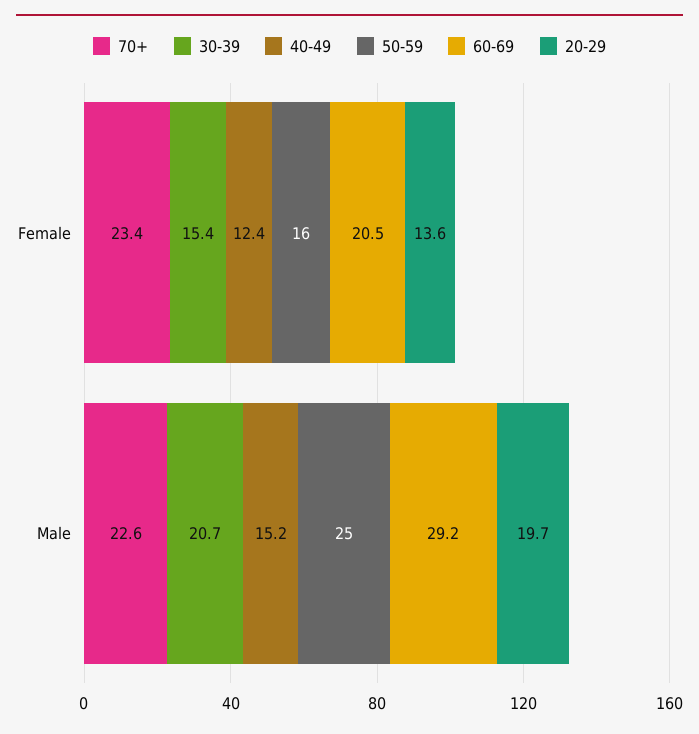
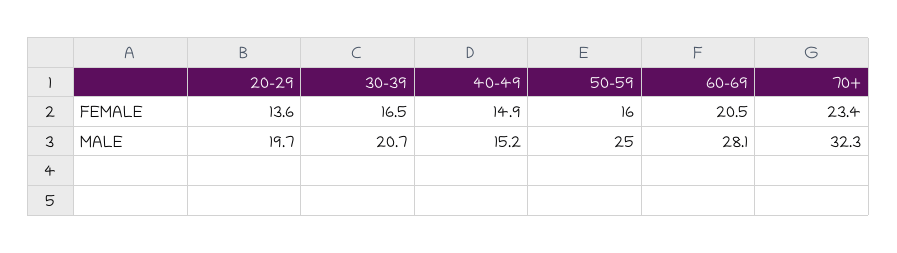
  {
    "70+": {
      "Female": 23.4,
-     "Male": 22.6
+     "Male": 32.3
    },
    "30-39": {
-     "Female": 15.4,
+     "Female": 16.5,
      "Male": 20.7
    },
    "40-49": {
-     "Female": 12.4,
+     "Female": 14.9,
      "Male": 15.2
    },
    "50-59": {
      "Female": 16,
      "Male": 25
    },
    "60-69": {
      "Female": 20.5,
-     "Male": 29.2
+     "Male": 28.1
    },
    "20-29": {
      "Female": 13.6,
      "Male": 19.7
    }
  }

